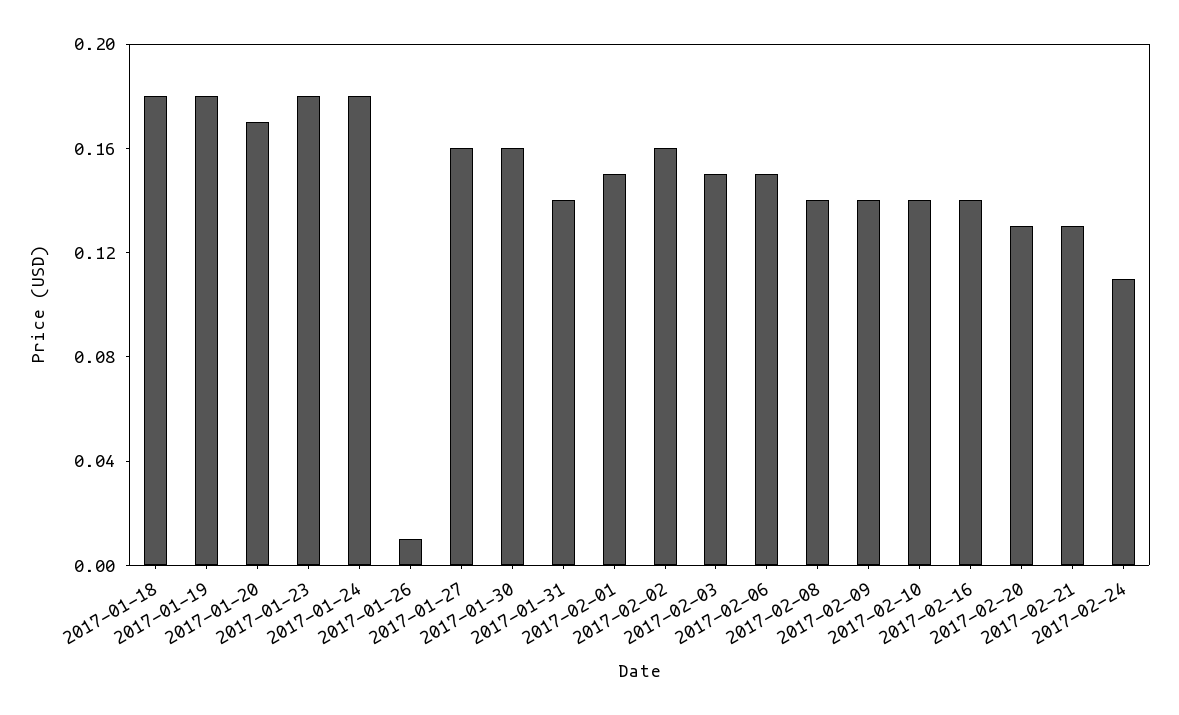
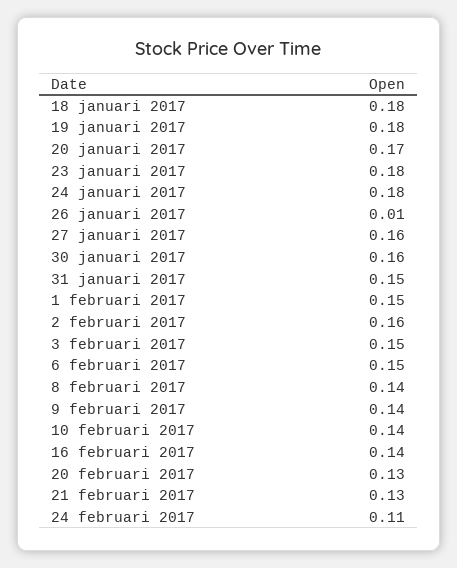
  {
    "2017-01-18": 0.18,
    "2017-01-19": 0.18,
    "2017-01-20": 0.17,
    "2017-01-23": 0.18,
    "2017-01-24": 0.18,
    "2017-01-26": 0.01,
    "2017-01-27": 0.16,
    "2017-01-30": 0.16,
-   "2017-01-31": 0.14,
+   "2017-01-31": 0.15,
    "2017-02-01": 0.15,
    "2017-02-02": 0.16,
    "2017-02-03": 0.15,
    "2017-02-06": 0.15,
    "2017-02-08": 0.14,
    "2017-02-09": 0.14,
    "2017-02-10": 0.14,
    "2017-02-16": 0.14,
    "2017-02-20": 0.13,
    "2017-02-21": 0.13,
    "2017-02-24": 0.11
  }

